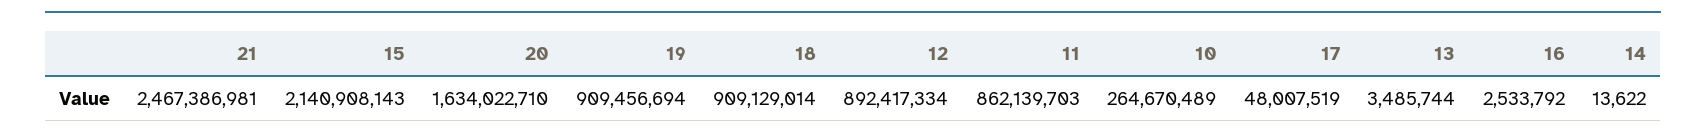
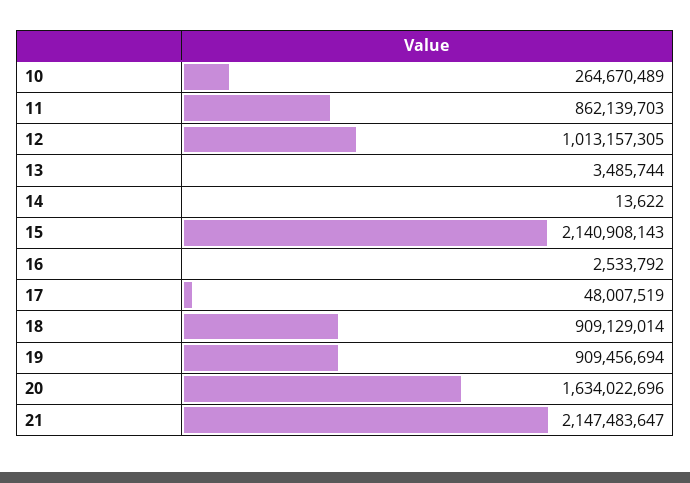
  {
-   "21": 2467386981,
+   "21": 2147483647,
    "15": 2140908143,
-   "20": 1634022710,
+   "20": 1634022696,
    "19": 909456694,
    "18": 909129014,
-   "12": 892417334,
+   "12": 1013157305,
    "11": 862139703,
    "10": 264670489,
    "17": 48007519,
    "13": 3485744,
    "16": 2533792,
    "14": 13622
  }

